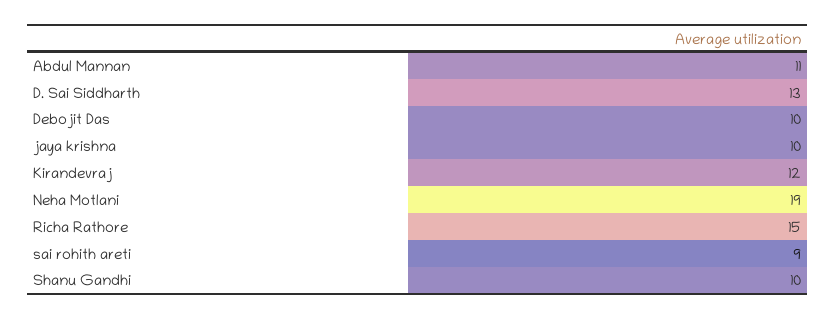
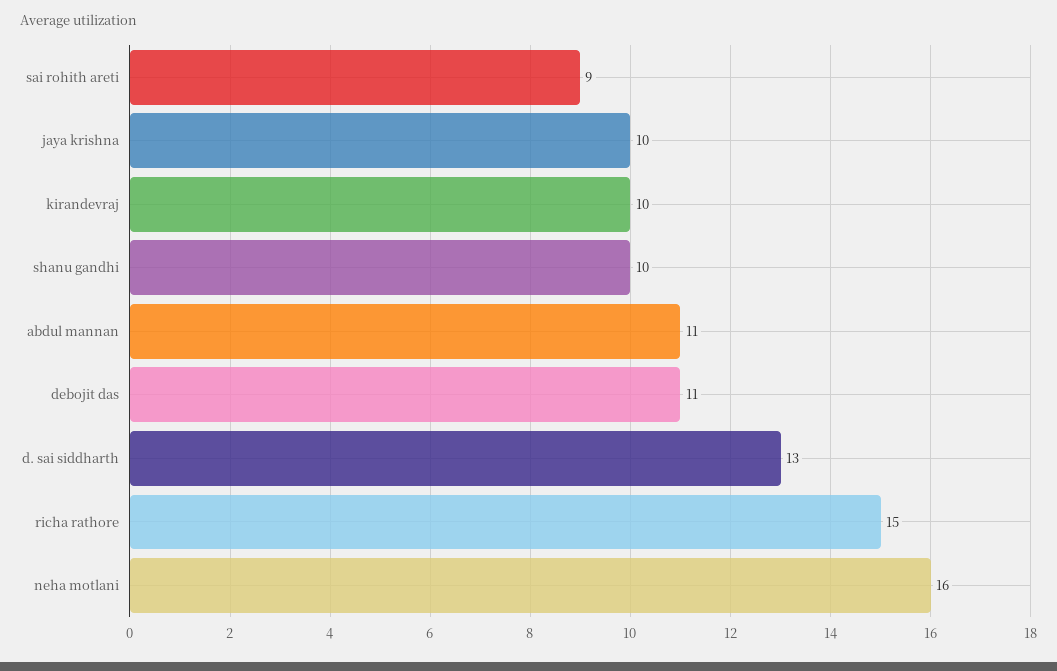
  {
    "Abdul Mannan": 11,
    "D. Sai Siddharth": 13,
-   "Debojit Das": 10,
+   "Debojit Das": 11,
    "jaya krishna": 10,
-   "Kirandevraj": 12,
+   "Kirandevraj": 10,
-   "Neha Motlani": 19,
+   "Neha Motlani": 16,
    "Richa Rathore": 15,
    "sai rohith areti": 9,
    "Shanu Gandhi": 10
  }

